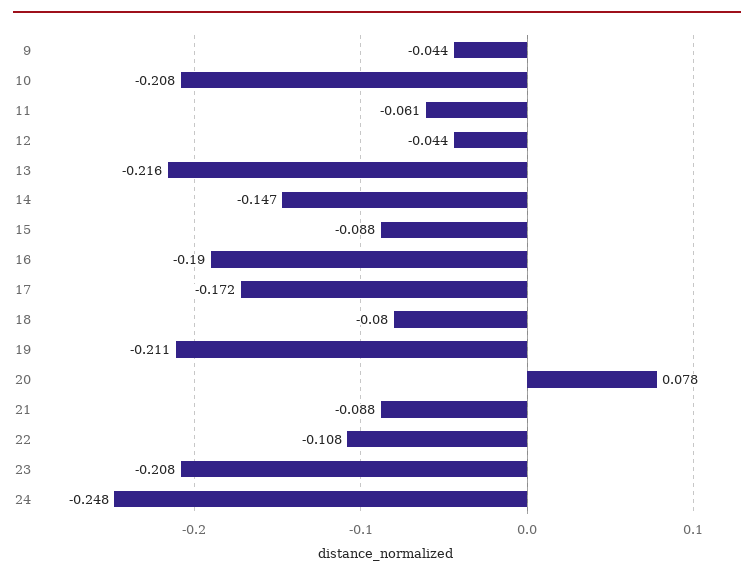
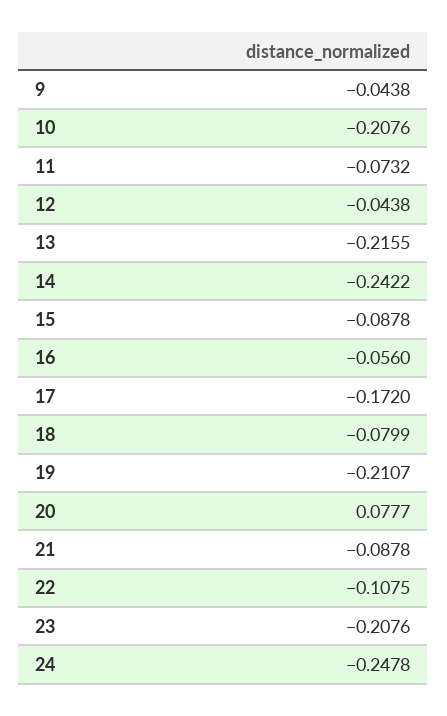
  {
    "9": -0.0438,
    "10": -0.2076,
-   "11": -0.061,
+   "11": -0.0732,
    "12": -0.0438,
    "13": -0.2155,
-   "14": -0.147,
+   "14": -0.2422,
    "15": -0.0878,
-   "16": -0.19,
+   "16": -0.056,
    "17": -0.172,
    "18": -0.0799,
    "19": -0.2107,
    "20": 0.0777,
    "21": -0.0878,
    "22": -0.1075,
    "23": -0.2076,
    "24": -0.2478
  }

